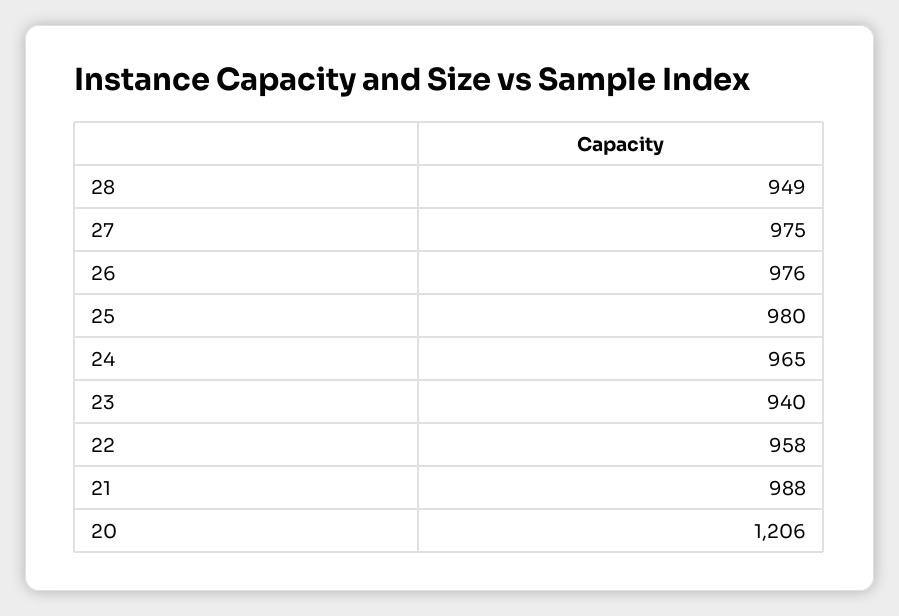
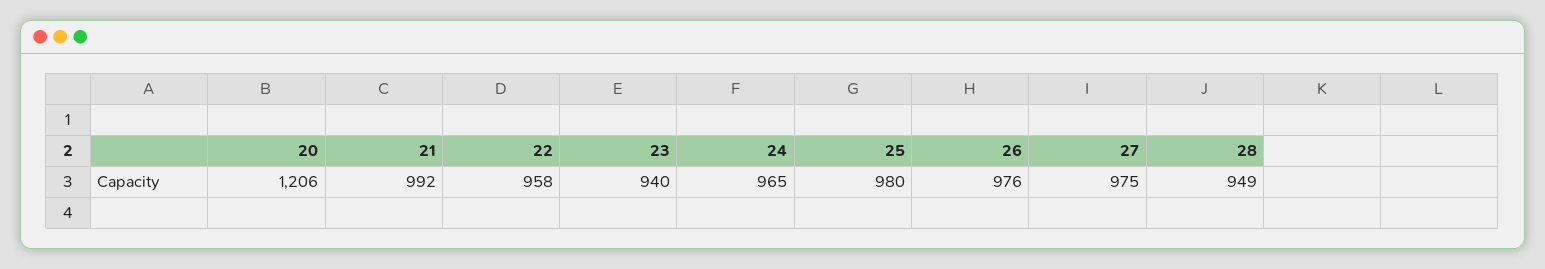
  {
    "28": 949,
    "27": 975,
    "26": 976,
    "25": 980,
    "24": 965,
    "23": 940,
    "22": 958,
-   "21": 988,
+   "21": 992,
    "20": 1206
  }

